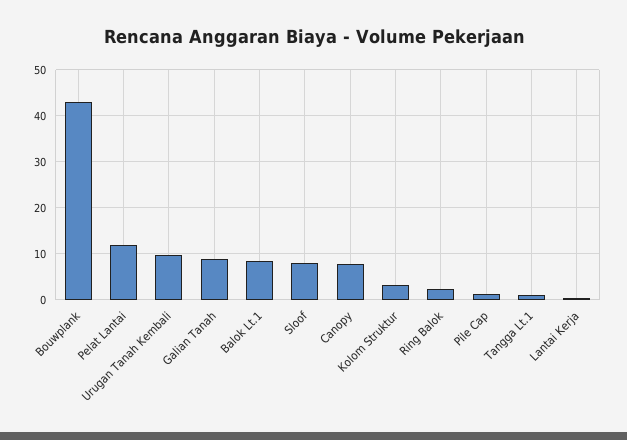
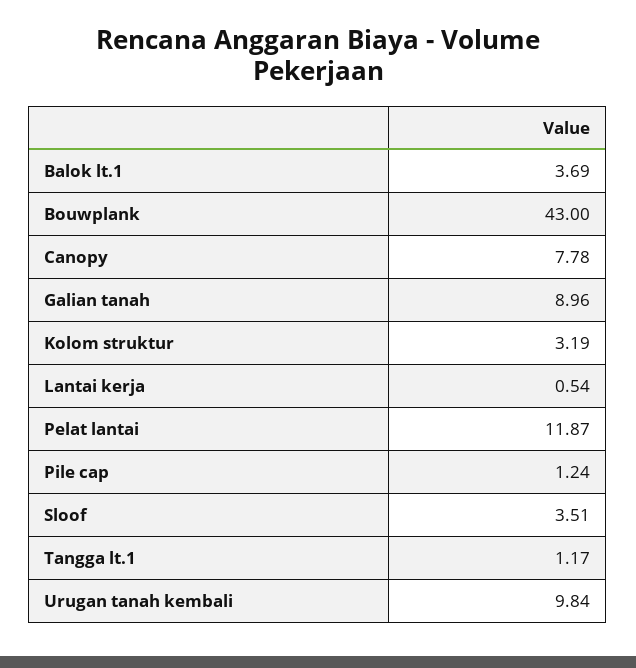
  {
    "Bouwplank": 43,
    "Pelat Lantai": 11.87,
    "Urugan Tanah Kembali": 9.84,
    "Galian Tanah": 8.96,
-   "Balok Lt.1": 8,
+   "Balok Lt.1": 3.69,
-   "Sloof": 8,
+   "Sloof": 3.51,
    "Canopy": 7.78,
    "Kolom Struktur": 3.19,
-   "Ring Balok": 2,
    "Pile Cap": 1.24,
    "Tangga Lt.1": 1.17,
    "Lantai Kerja": 0.54
  }

